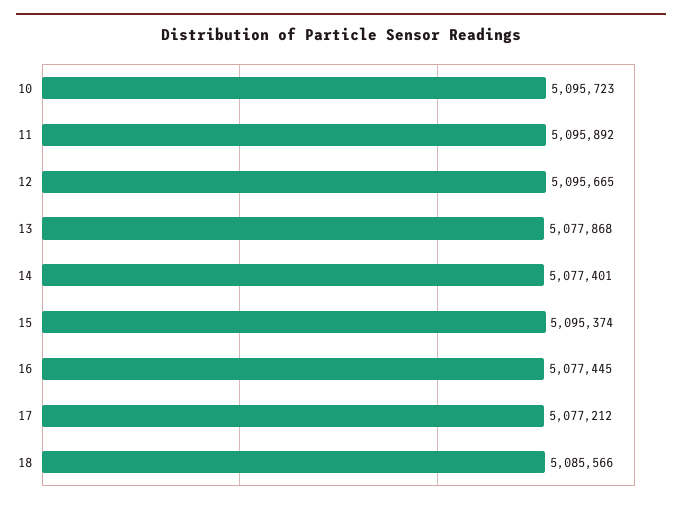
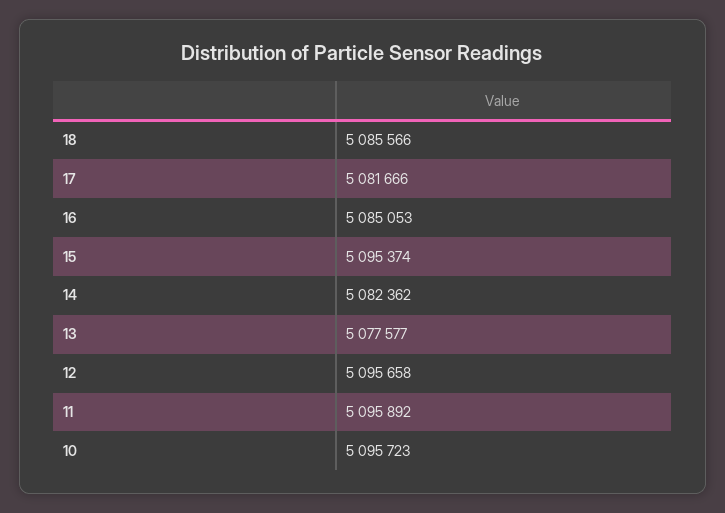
  {
    "10": 5095723,
    "11": 5095892,
-   "12": 5095665,
+   "12": 5095658,
-   "13": 5077868,
+   "13": 5077577,
-   "14": 5077401,
+   "14": 5082362,
    "15": 5095374,
-   "16": 5077445,
+   "16": 5085053,
-   "17": 5077212,
+   "17": 5081666,
    "18": 5085566
  }

